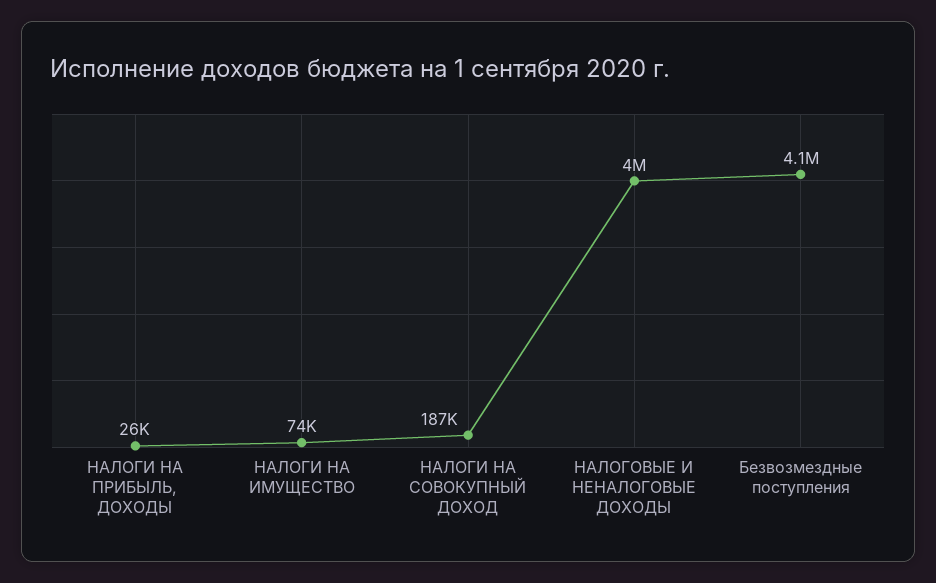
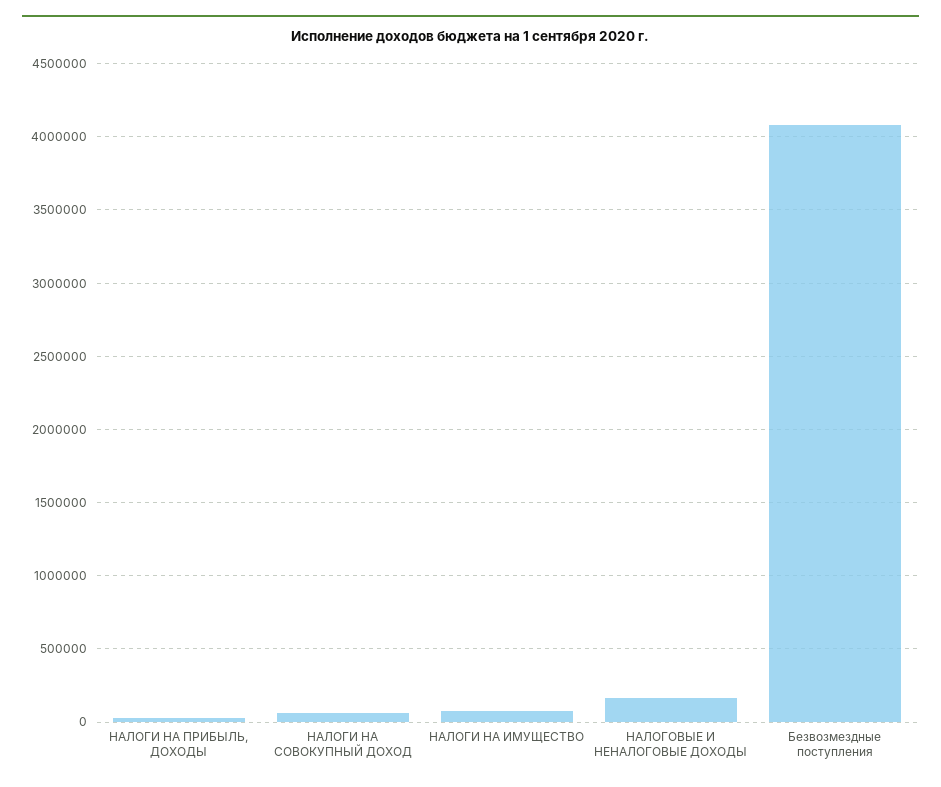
  {
    "НАЛОГИ НА ПРИБЫЛЬ, ДОХОДЫ": 26000,
    "НАЛОГИ НА ИМУЩЕСТВО": 74000,
-   "НАЛОГИ НА СОВОКУПНЫЙ ДОХОД": 187000,
+   "НАЛОГИ НА СОВОКУПНЫЙ ДОХОД": 50000,
-   "НАЛОГОВЫЕ И НЕНАЛОГОВЫЕ ДОХОДЫ": 4000000,
+   "НАЛОГОВЫЕ И НЕНАЛОГОВЫЕ ДОХОДЫ": 150000,
    "Безвозмездные поступления": 4100000
  }

